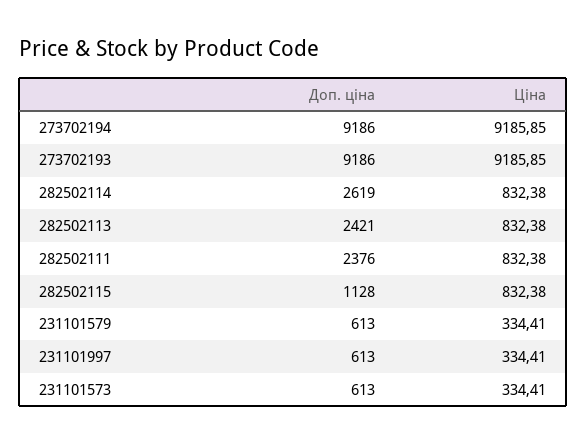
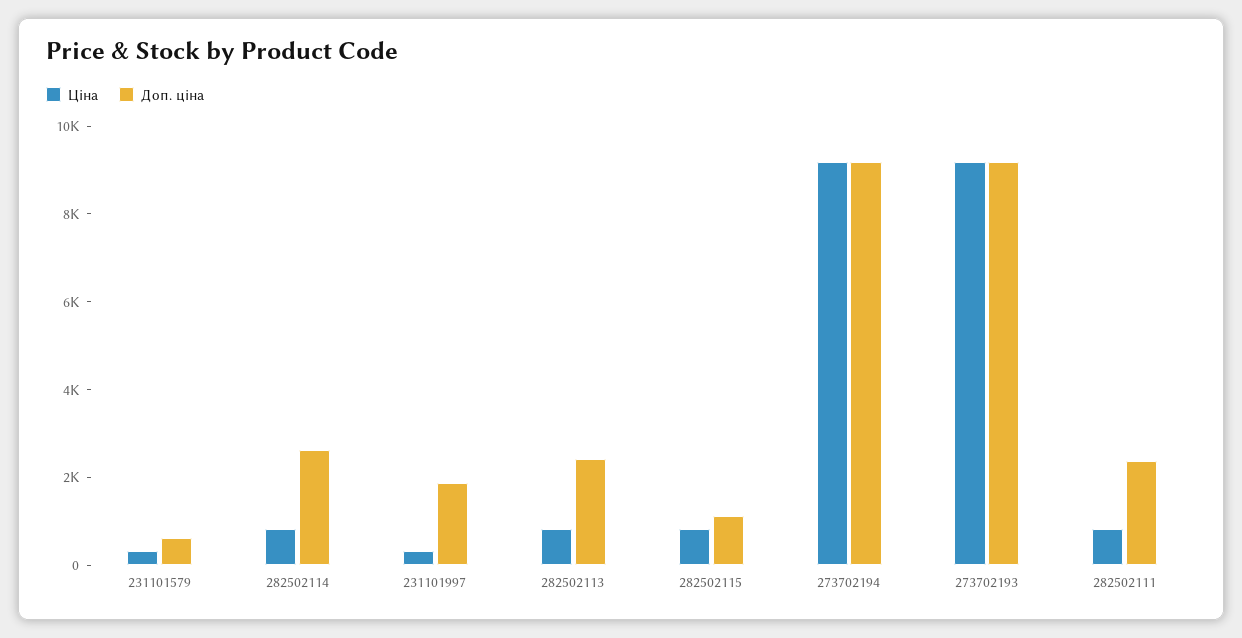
  {
    "Доп. ціна": {
      "273702194": 9186,
      "273702193": 9186,
      "282502114": 2619,
      "282502113": 2421,
      "282502111": 2376,
      "282502115": 1128,
      "231101579": 613,
-     "231101997": 613,
+     "231101997": 2000
-     "231101573": 613
    },
    "Ціна": {
      "273702194": 9185.85,
      "273702193": 9185.85,
      "282502114": 832.38,
      "282502113": 832.38,
      "282502111": 832.38,
      "282502115": 832.38,
      "231101579": 334.41,
-     "231101997": 334.41,
+     "231101997": 334.41
-     "231101573": 334.41
    }
  }

